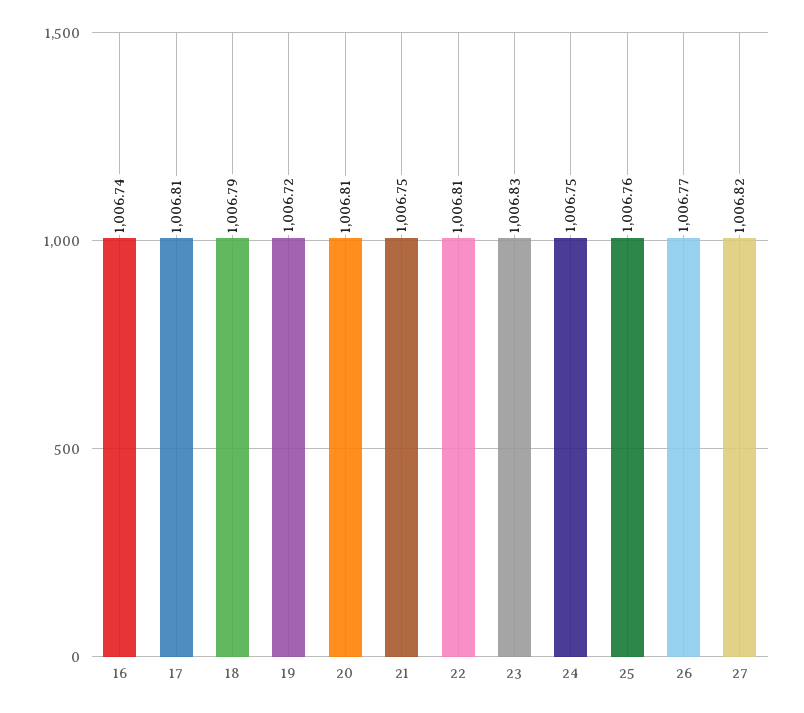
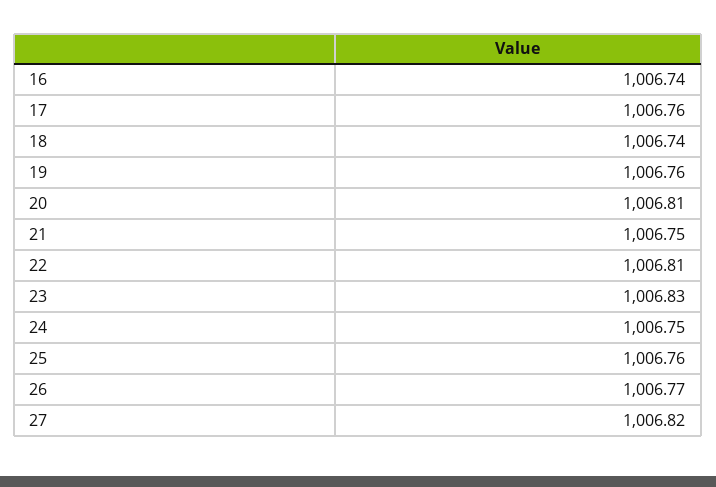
  {
    "16": 1006.74,
-   "17": 1006.81,
+   "17": 1006.76,
-   "18": 1006.79,
+   "18": 1006.74,
-   "19": 1006.72,
+   "19": 1006.76,
    "20": 1006.81,
    "21": 1006.75,
    "22": 1006.81,
    "23": 1006.83,
    "24": 1006.75,
    "25": 1006.76,
    "26": 1006.77,
    "27": 1006.82
  }

